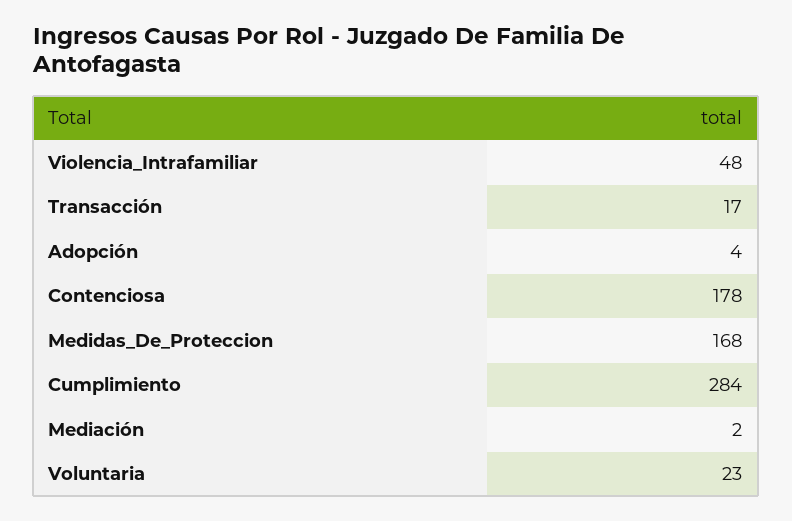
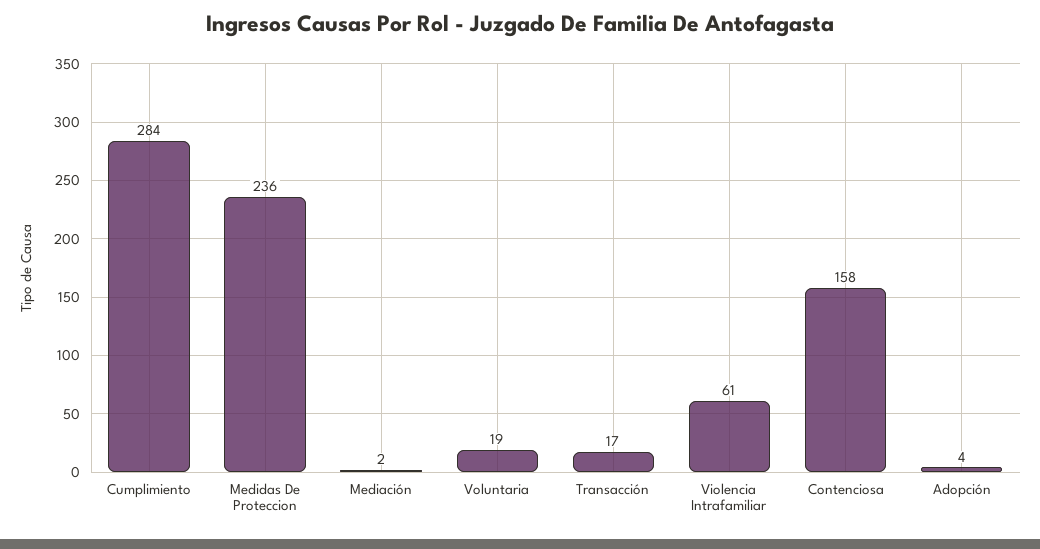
  {
-   "Violencia_Intrafamiliar": 48,
+   "Violencia_Intrafamiliar": 61,
    "Transacción": 17,
    "Adopción": 4,
-   "Contenciosa": 178,
+   "Contenciosa": 158,
-   "Medidas_De_Proteccion": 168,
+   "Medidas_De_Proteccion": 236,
    "Cumplimiento": 284,
    "Mediación": 2,
-   "Voluntaria": 23
+   "Voluntaria": 19
  }

